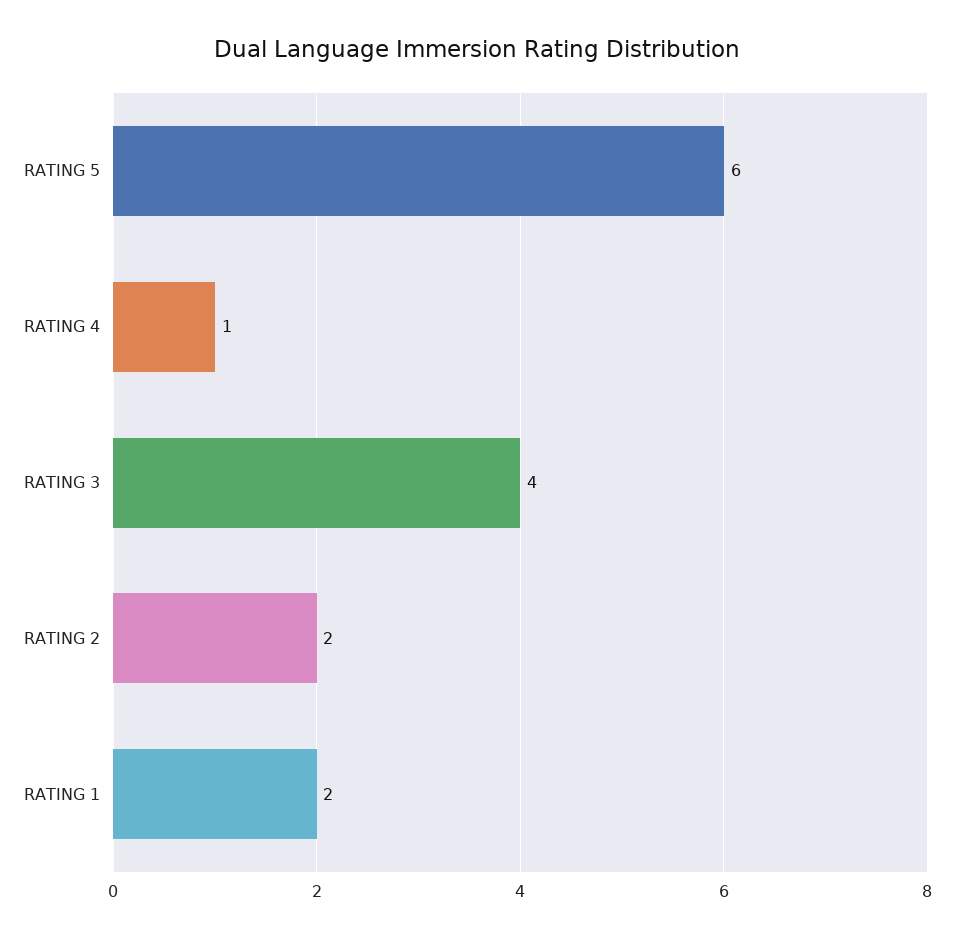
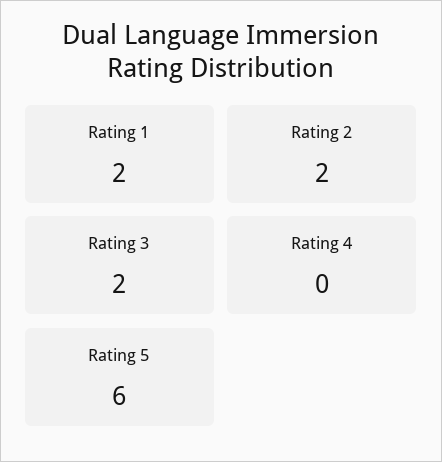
  {
    "RATING 5": 6,
-   "RATING 4": 1,
+   "RATING 4": 0,
-   "RATING 3": 4,
+   "RATING 3": 2,
    "RATING 2": 2,
    "RATING 1": 2
  }

